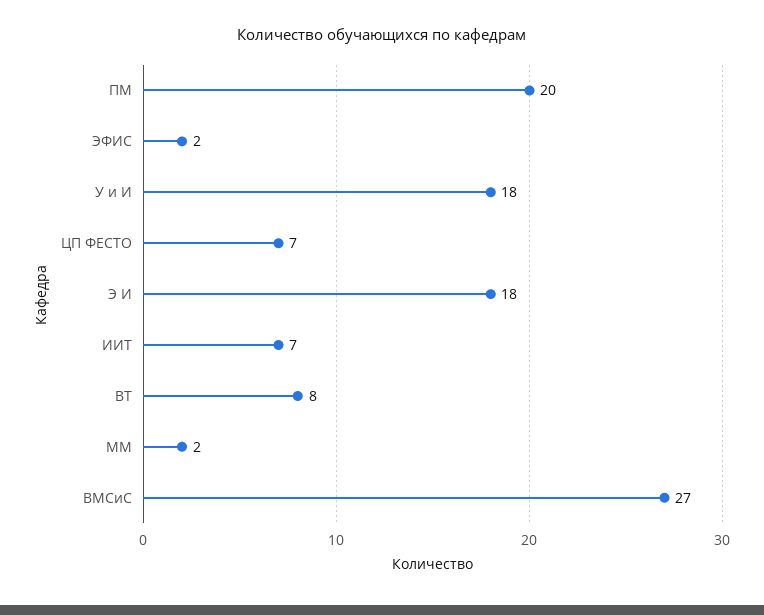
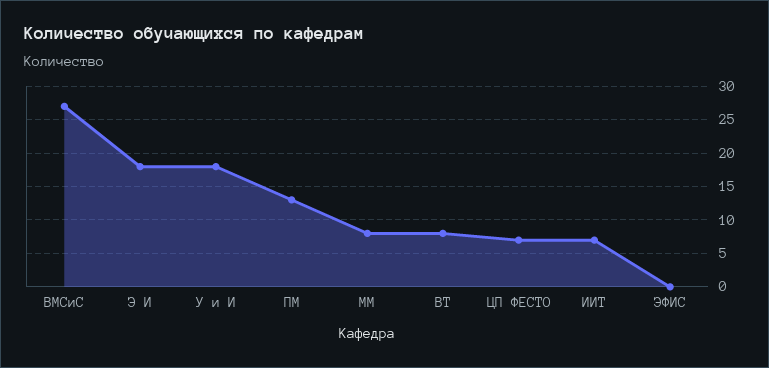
  {
-   "ПМ": 20,
+   "ПМ": 13,
-   "ЭФИС": 2,
+   "ЭФИС": 0,
    "У и И": 18,
    "ЦП ФЕСТО": 7,
    "Э И": 18,
    "ИИТ": 7,
    "ВТ": 8,
-   "ММ": 2,
+   "ММ": 8,
    "ВМСиС": 27
  }

